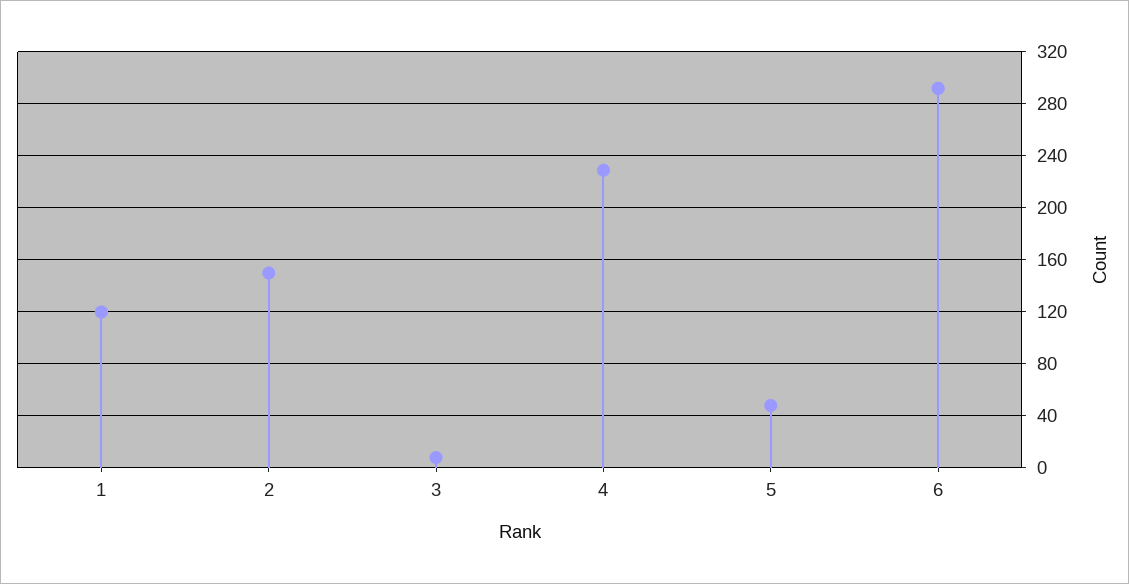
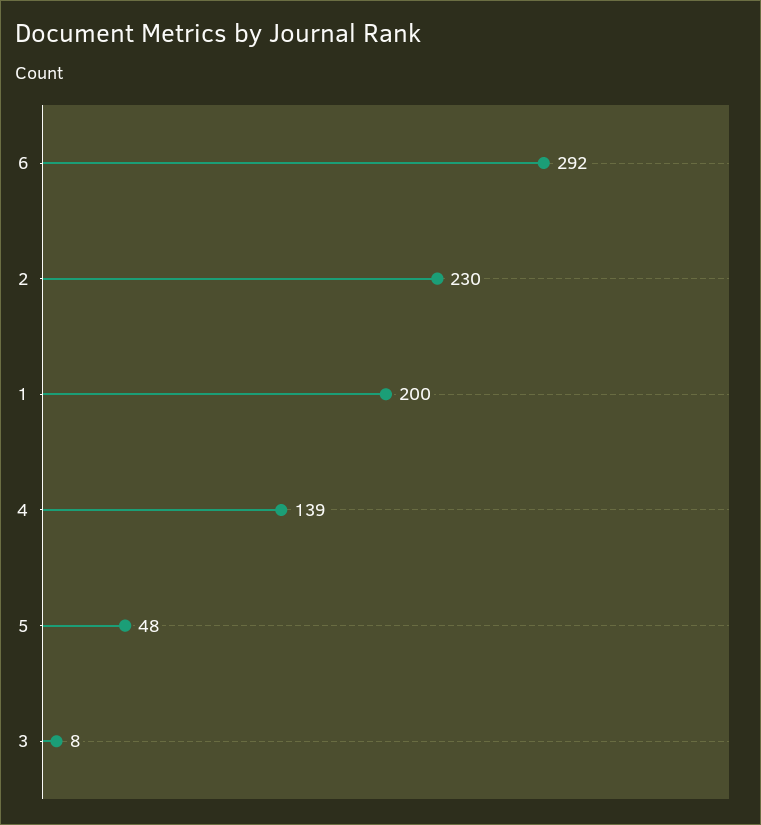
  {
-   "1": 120,
+   "1": 200,
-   "2": 150,
+   "2": 230,
    "3": 8,
-   "4": 230,
+   "4": 139,
    "5": 48,
    "6": 292
  }

